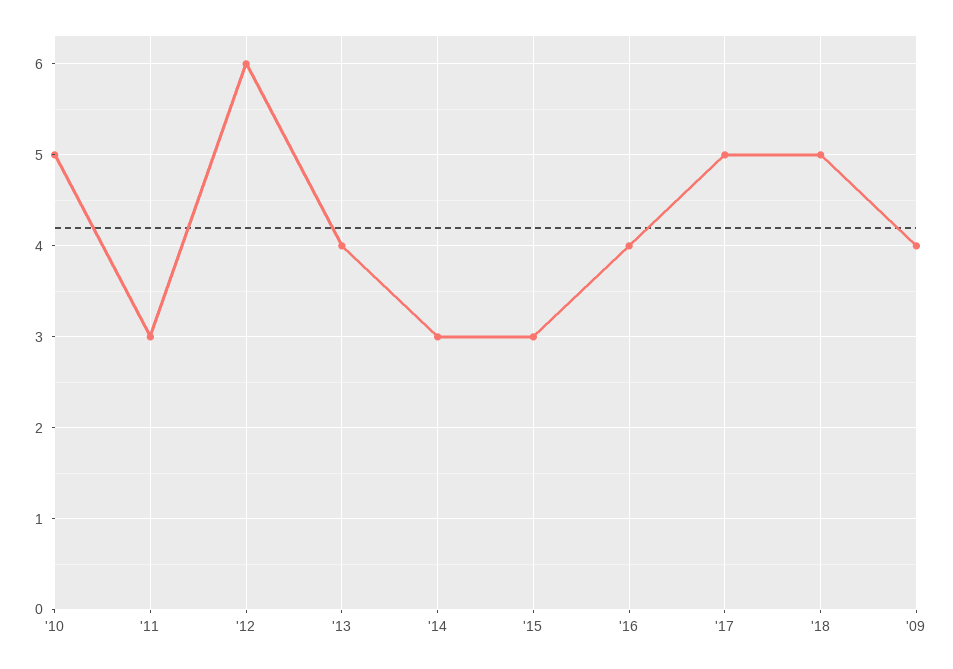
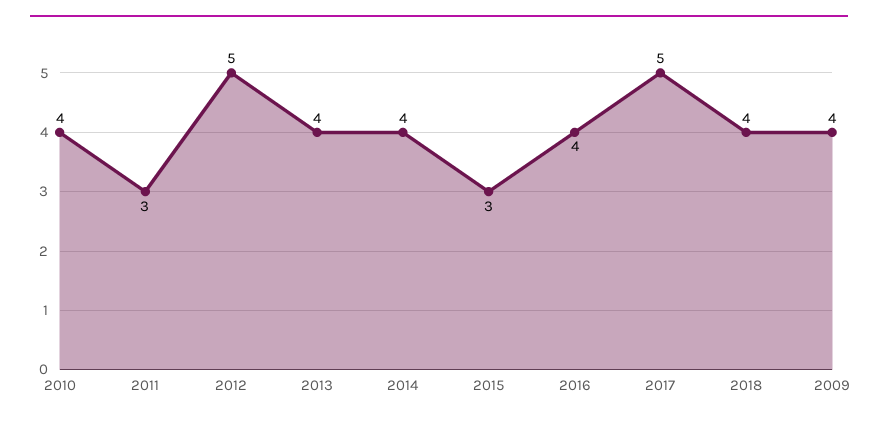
  {
-   "'10": 5,
+   "'10": 4,
    "'11": 3,
-   "'12": 6,
+   "'12": 5,
    "'13": 4,
-   "'14": 3,
+   "'14": 4,
    "'15": 3,
    "'16": 4,
    "'17": 5,
-   "'18": 5,
+   "'18": 4,
    "'09": 4
  }

